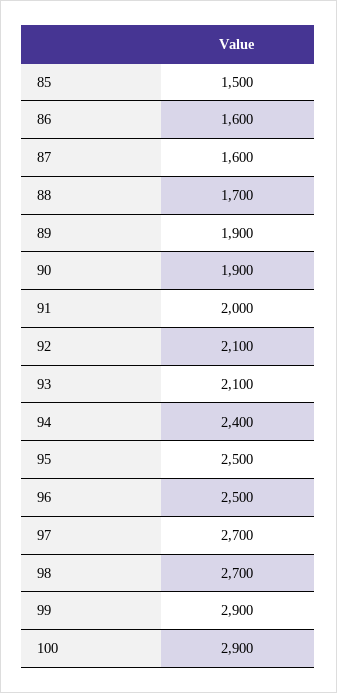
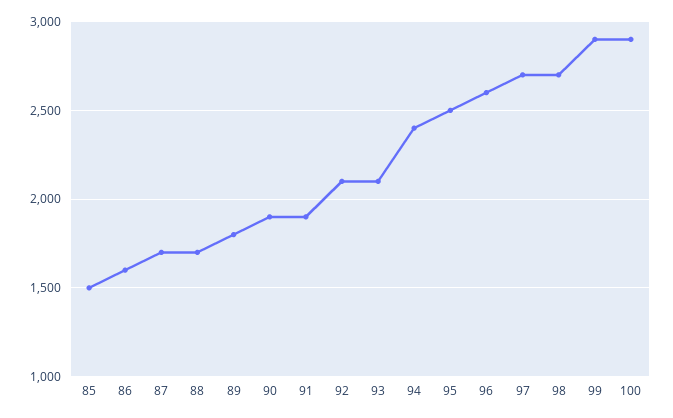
  {
    "85": 1500,
    "86": 1600,
-   "87": 1600,
+   "87": 1700,
    "88": 1700,
-   "89": 1900,
+   "89": 1800,
    "90": 1900,
-   "91": 2000,
+   "91": 1900,
    "92": 2100,
    "93": 2100,
    "94": 2400,
    "95": 2500,
-   "96": 2500,
+   "96": 2600,
    "97": 2700,
    "98": 2700,
    "99": 2900,
    "100": 2900
  }

